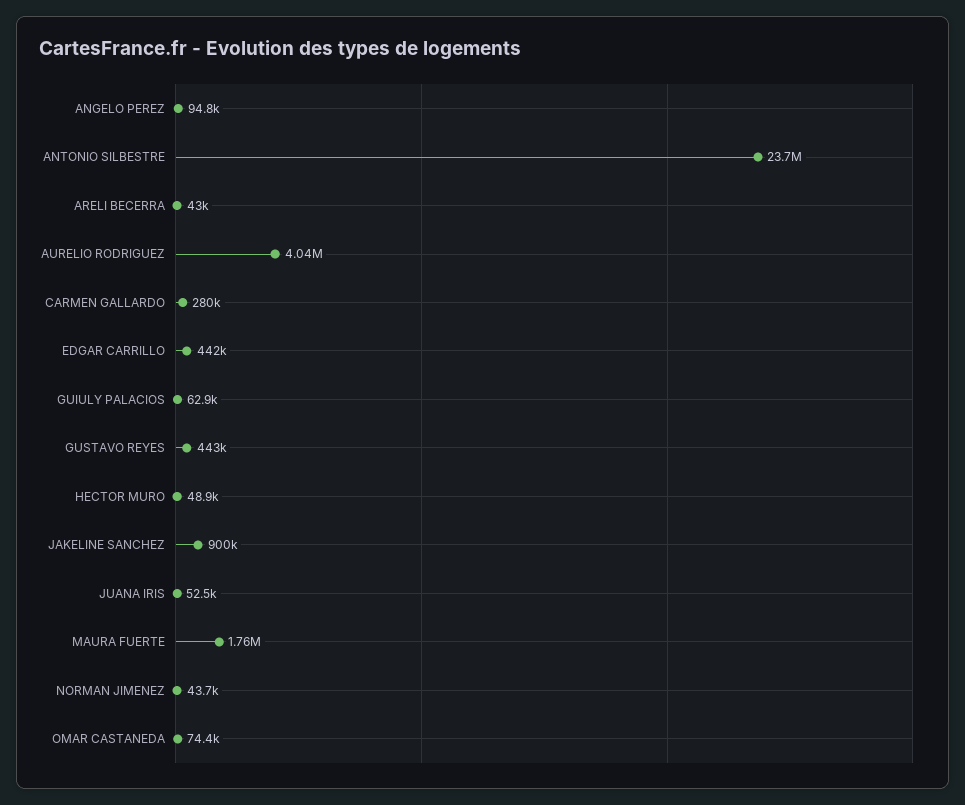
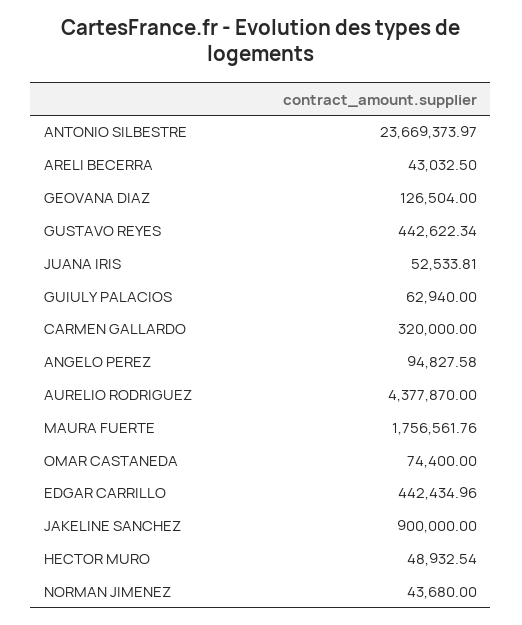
  {
    "ANGELO PEREZ": 94827.58,
    "ANTONIO SILBESTRE": 23669373.97,
    "ARELI BECERRA": 43032.5,
-   "AURELIO RODRIGUEZ": 4040000,
+   "AURELIO RODRIGUEZ": 4377870,
-   "CARMEN GALLARDO": 280000,
+   "CARMEN GALLARDO": 320000,
    "EDGAR CARRILLO": 442434.96,
    "GUIULY PALACIOS": 62940,
    "GUSTAVO REYES": 442622.34,
    "HECTOR MURO": 48932.54,
    "JAKELINE SANCHEZ": 900000,
    "JUANA IRIS": 52533.81,
    "MAURA FUERTE": 1756561.76,
    "NORMAN JIMENEZ": 43680,
-   "OMAR CASTANEDA": 74400
+   "OMAR CASTANEDA": 74400,
+   "GEOVANA DIAZ": 126504
  }

